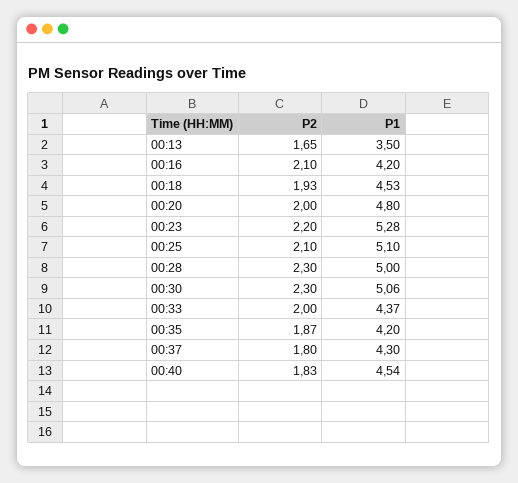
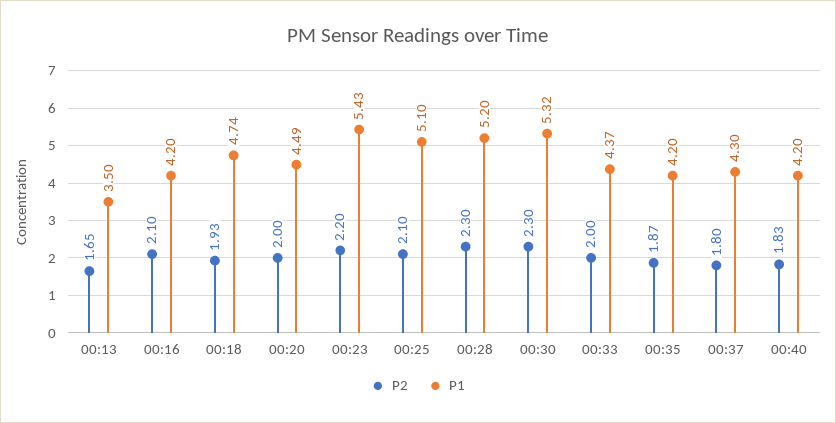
  {
    "P2": {
      "00:13": 1.65,
      "00:16": 2.1,
      "00:18": 1.93,
      "00:20": 2,
      "00:23": 2.2,
      "00:25": 2.1,
      "00:28": 2.3,
      "00:30": 2.3,
      "00:33": 2,
      "00:35": 1.87,
      "00:37": 1.8,
      "00:40": 1.83
    },
    "P1": {
      "00:13": 3.5,
      "00:16": 4.2,
-     "00:18": 4.53,
+     "00:18": 4.74,
-     "00:20": 4.8,
+     "00:20": 4.49,
-     "00:23": 5.28,
+     "00:23": 5.43,
      "00:25": 5.1,
-     "00:28": 5,
+     "00:28": 5.2,
-     "00:30": 5.06,
+     "00:30": 5.32,
      "00:33": 4.37,
      "00:35": 4.2,
      "00:37": 4.3,
-     "00:40": 4.54
+     "00:40": 4.2
    }
  }

